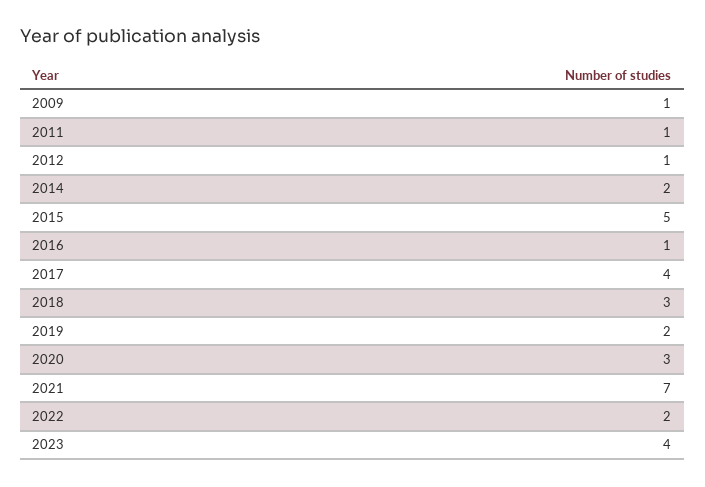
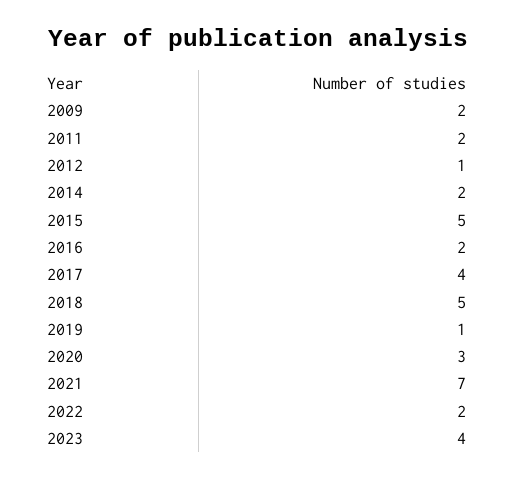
  {
-   "2009": 1,
+   "2009": 2,
-   "2011": 1,
+   "2011": 2,
    "2012": 1,
    "2014": 2,
    "2015": 5,
-   "2016": 1,
+   "2016": 2,
    "2017": 4,
-   "2018": 3,
+   "2018": 5,
-   "2019": 2,
+   "2019": 1,
    "2020": 3,
    "2021": 7,
    "2022": 2,
    "2023": 4
  }

